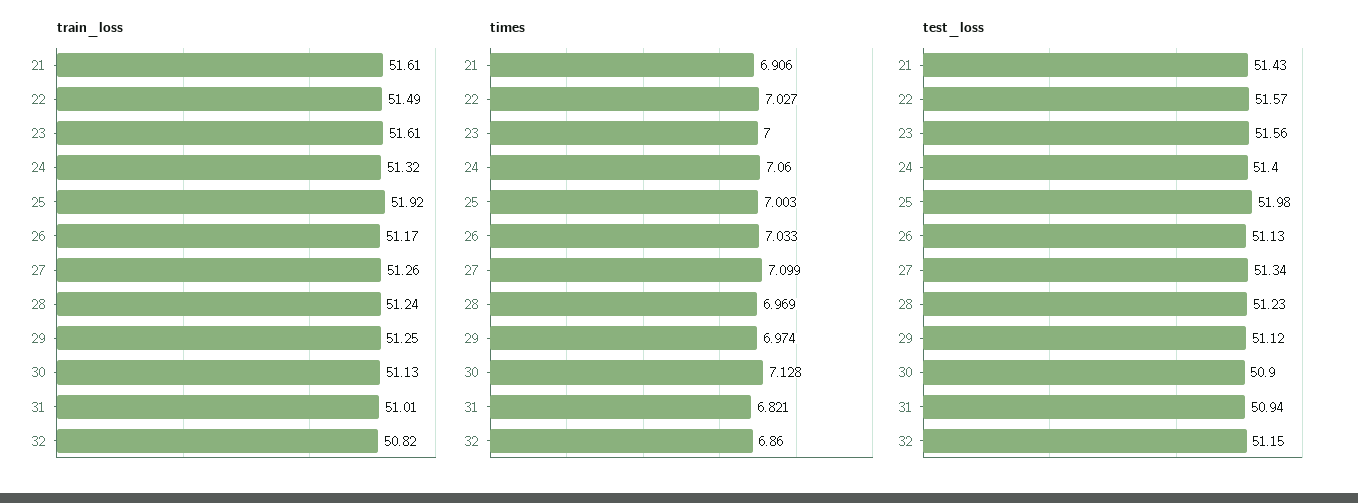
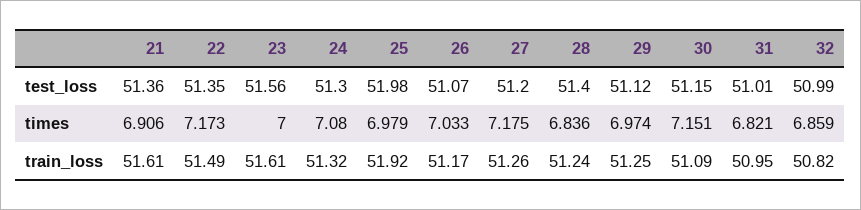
  {
    "train_loss": {
      "21": 51.61,
      "22": 51.49,
      "23": 51.61,
      "24": 51.32,
      "25": 51.92,
      "26": 51.17,
      "27": 51.26,
      "28": 51.24,
      "29": 51.25,
-     "30": 51.13,
+     "30": 51.09,
-     "31": 51.01,
+     "31": 50.95,
      "32": 50.82
    },
    "times": {
      "21": 6.906,
-     "22": 7.027,
+     "22": 7.173,
      "23": 7,
-     "24": 7.06,
+     "24": 7.08,
-     "25": 7.003,
+     "25": 6.979,
      "26": 7.033,
-     "27": 7.099,
+     "27": 7.175,
-     "28": 6.969,
+     "28": 6.836,
      "29": 6.974,
-     "30": 7.128,
+     "30": 7.151,
      "31": 6.821,
-     "32": 6.86
+     "32": 6.859
    },
    "test_loss": {
-     "21": 51.43,
+     "21": 51.36,
-     "22": 51.57,
+     "22": 51.35,
      "23": 51.56,
-     "24": 51.4,
+     "24": 51.3,
      "25": 51.98,
-     "26": 51.13,
+     "26": 51.07,
-     "27": 51.34,
+     "27": 51.2,
-     "28": 51.23,
+     "28": 51.4,
      "29": 51.12,
-     "30": 50.9,
+     "30": 51.15,
-     "31": 50.94,
+     "31": 51.01,
-     "32": 51.15
+     "32": 50.99
    }
  }

